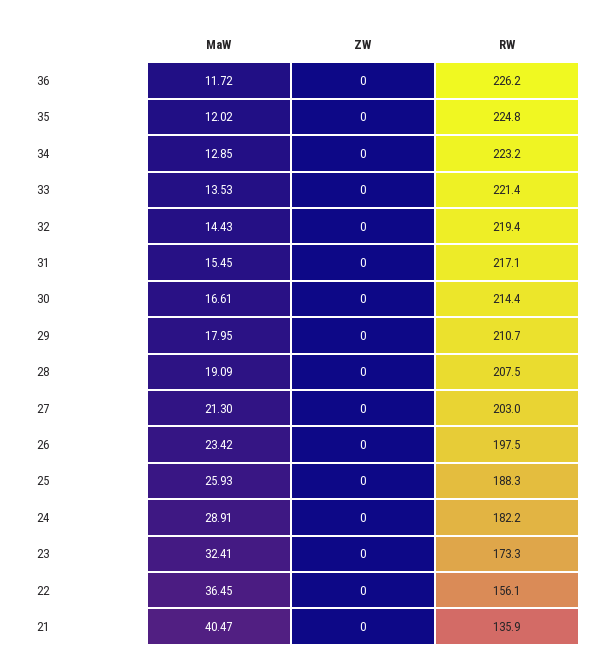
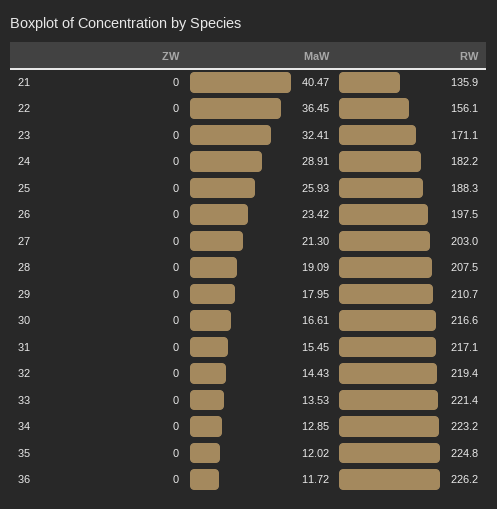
  {
    "MaW": {
      "36": 11.72,
      "35": 12.02,
      "34": 12.85,
      "33": 13.53,
      "32": 14.43,
      "31": 15.45,
      "30": 16.61,
      "29": 17.95,
      "28": 19.09,
      "27": 21.3,
      "26": 23.42,
      "25": 25.93,
      "24": 28.91,
      "23": 32.41,
      "22": 36.45,
      "21": 40.47
    },
    "ZW": {
      "36": 0,
      "35": 0,
      "34": 0,
      "33": 0,
      "32": 0,
      "31": 0,
      "30": 0,
      "29": 0,
      "28": 0,
      "27": 0,
      "26": 0,
      "25": 0,
      "24": 0,
      "23": 0,
      "22": 0,
      "21": 0
    },
    "RW": {
      "36": 226.2,
      "35": 224.8,
      "34": 223.2,
      "33": 221.4,
      "32": 219.4,
      "31": 217.1,
-     "30": 214.4,
+     "30": 216.6,
      "29": 210.7,
      "28": 207.5,
      "27": 203,
      "26": 197.5,
      "25": 188.3,
      "24": 182.2,
-     "23": 173.3,
+     "23": 171.1,
      "22": 156.1,
      "21": 135.9
    }
  }

